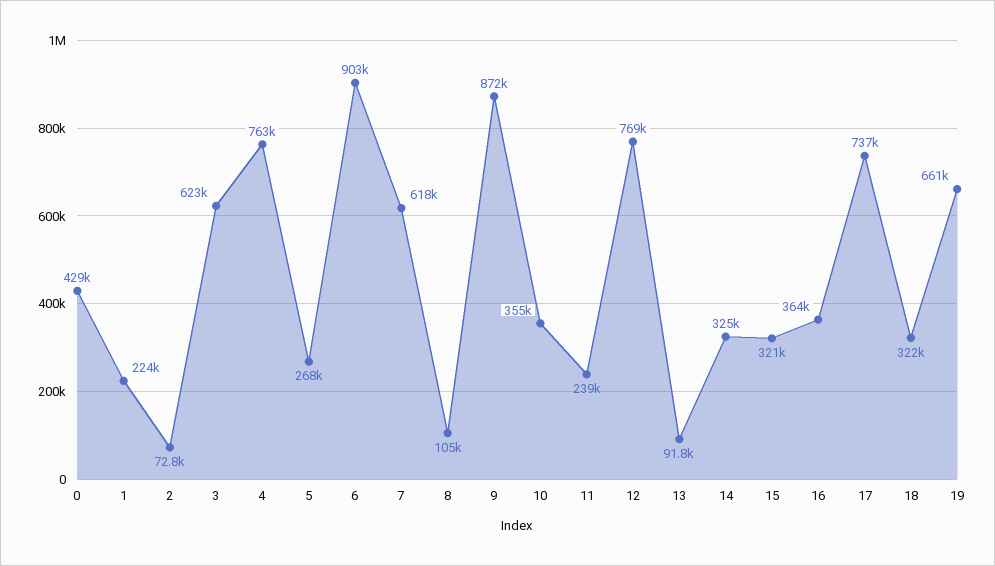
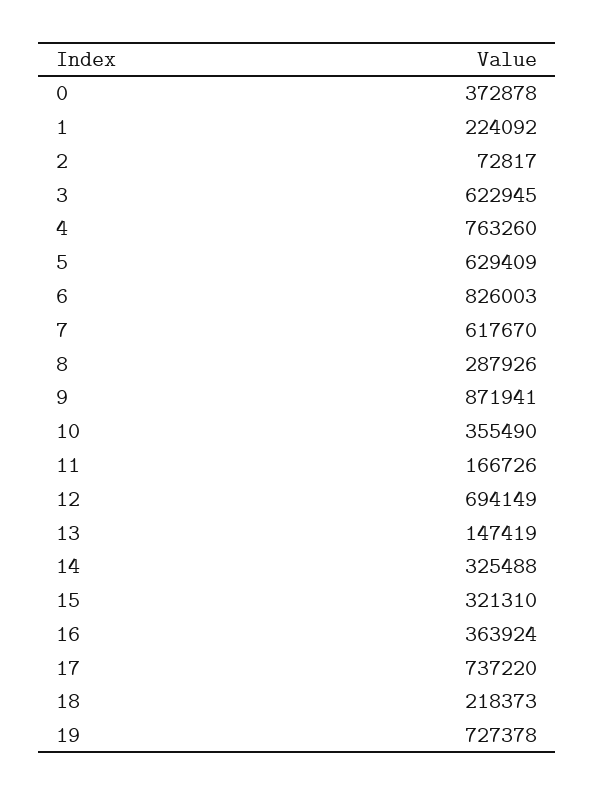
  {
-   "0": 429000,
+   "0": 372878,
    "1": 224092,
    "2": 72817,
    "3": 622945,
    "4": 763260,
-   "5": 268000,
+   "5": 629409,
-   "6": 903000,
+   "6": 826003,
    "7": 617670,
-   "8": 105000,
+   "8": 287926,
    "9": 871941,
    "10": 355490,
-   "11": 239000,
+   "11": 166726,
-   "12": 769000,
+   "12": 694149,
-   "13": 91800,
+   "13": 147419,
    "14": 325488,
    "15": 321310,
    "16": 363924,
    "17": 737220,
-   "18": 322000,
+   "18": 218373,
-   "19": 661000
+   "19": 727378
  }

